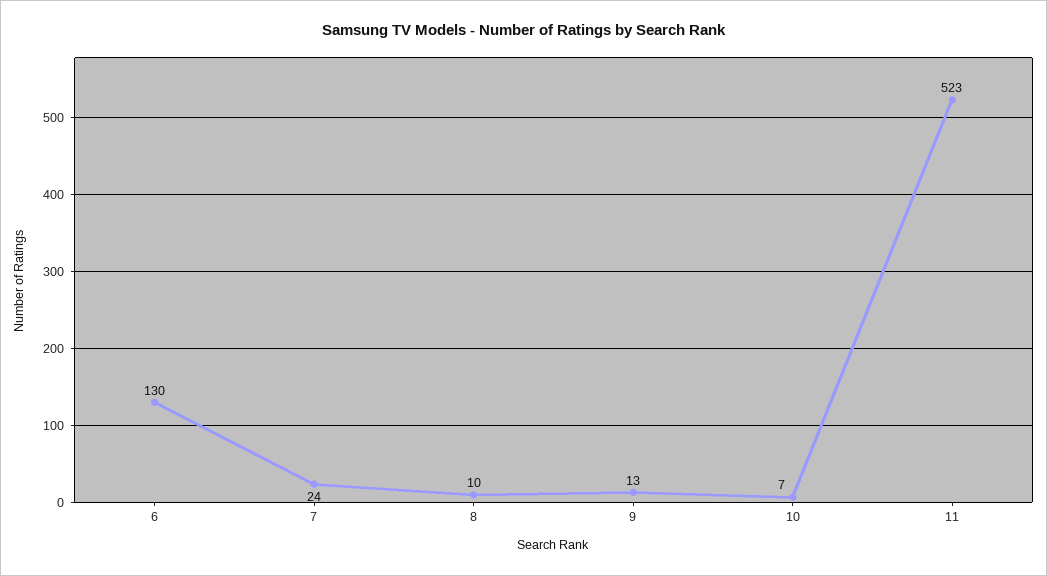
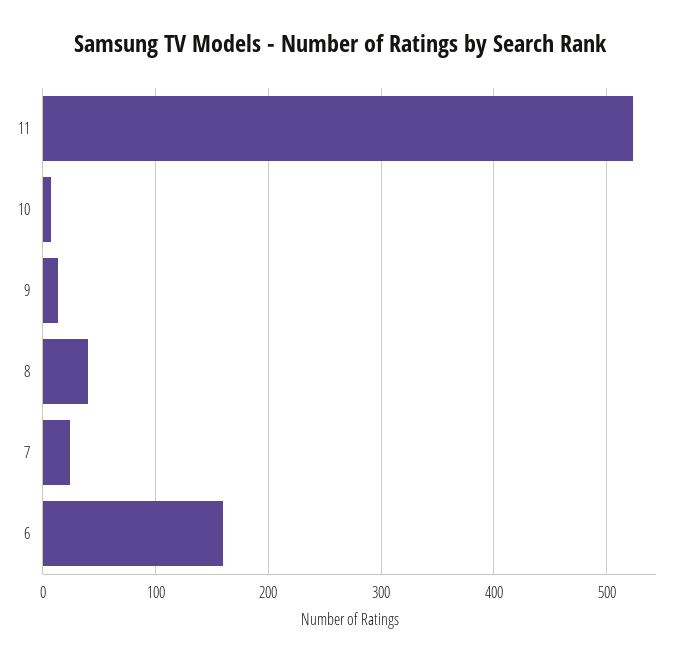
  {
-   "6": 130,
+   "6": 160,
    "7": 24,
-   "8": 10,
+   "8": 40,
    "9": 13,
    "10": 7,
    "11": 523
  }

